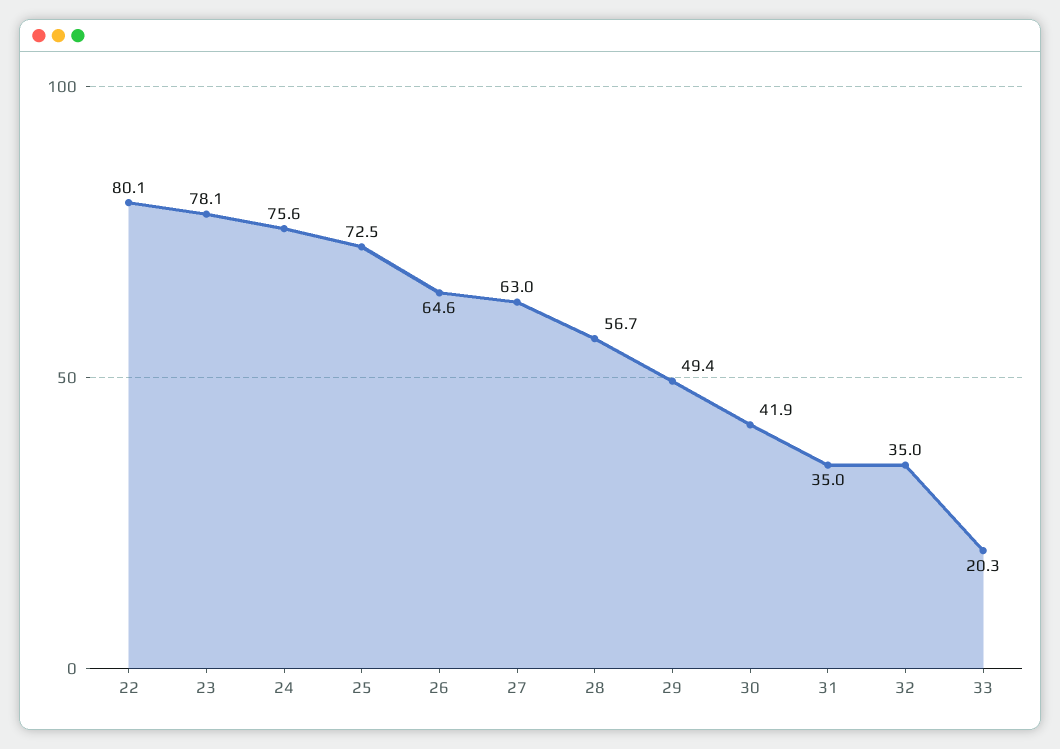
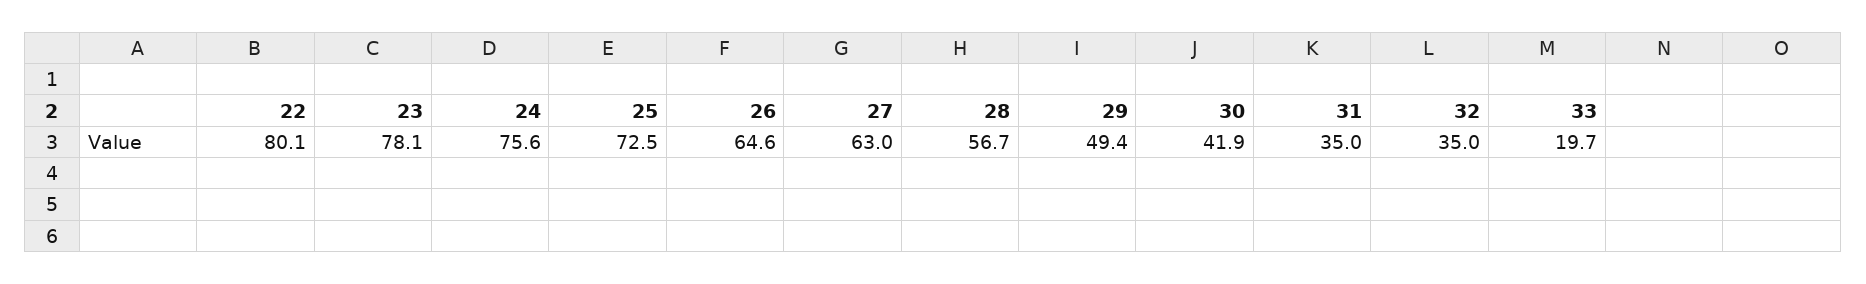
  {
    "22": 80.1,
    "23": 78.1,
    "24": 75.6,
    "25": 72.5,
    "26": 64.6,
    "27": 63,
    "28": 56.7,
    "29": 49.4,
    "30": 41.9,
    "31": 35,
    "32": 35,
-   "33": 20.3
+   "33": 19.7
  }

